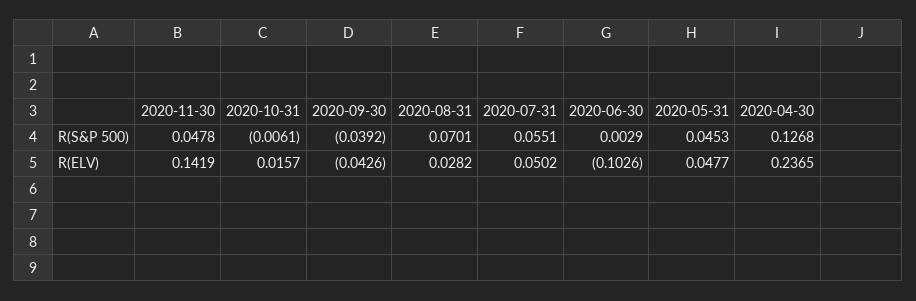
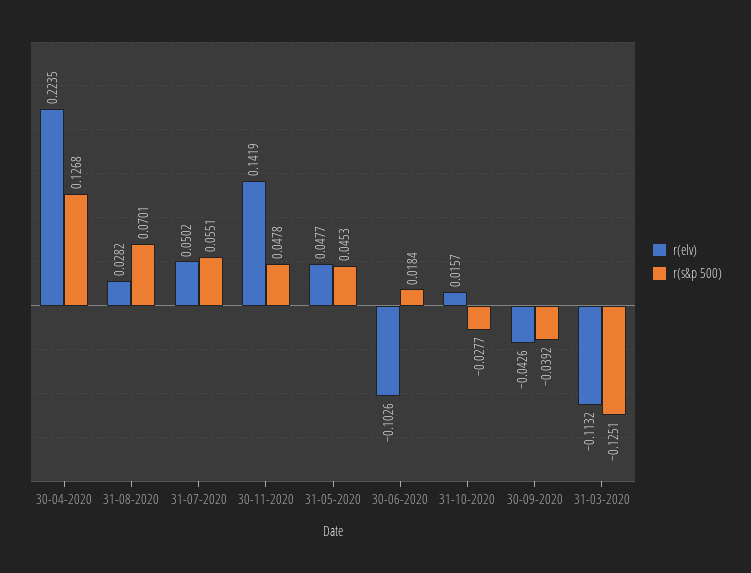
  {
    "R(S&P 500)": {
      "2020-11-30": 0.0478,
-     "2020-10-31": -0.0061,
+     "2020-10-31": -0.0277,
      "2020-09-30": -0.0392,
      "2020-08-31": 0.0701,
      "2020-07-31": 0.0551,
-     "2020-06-30": 0.0029,
+     "2020-06-30": 0.0184,
      "2020-05-31": 0.0453,
-     "2020-04-30": 0.1268
+     "2020-04-30": 0.1268,
+     "31-03-2020": -0.1251
    },
    "R(ELV)": {
      "2020-11-30": 0.1419,
      "2020-10-31": 0.0157,
      "2020-09-30": -0.0426,
      "2020-08-31": 0.0282,
      "2020-07-31": 0.0502,
      "2020-06-30": -0.1026,
      "2020-05-31": 0.0477,
-     "2020-04-30": 0.2365
+     "2020-04-30": 0.2235,
+     "31-03-2020": -0.1132
    }
  }

